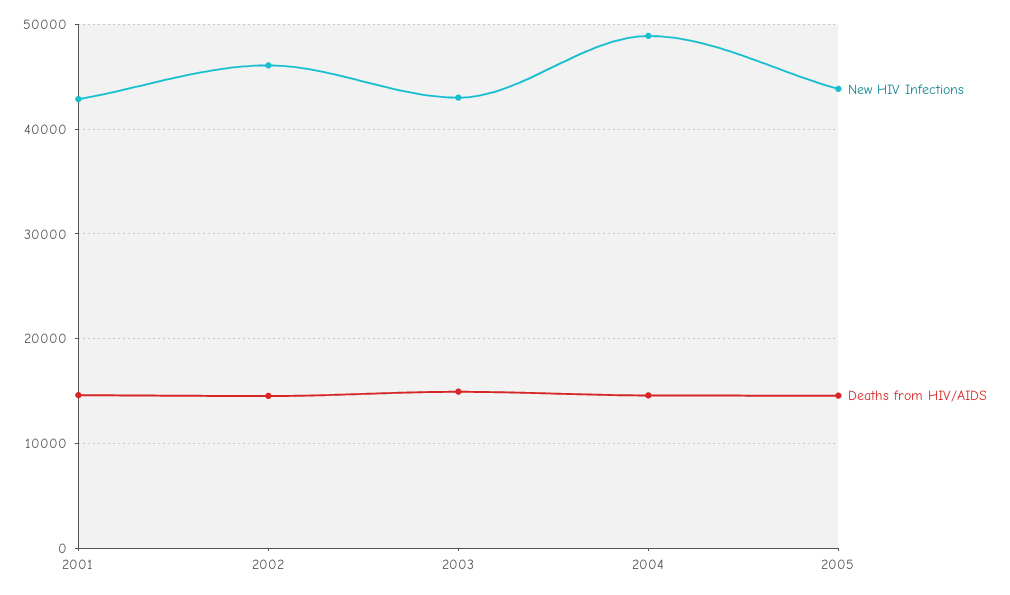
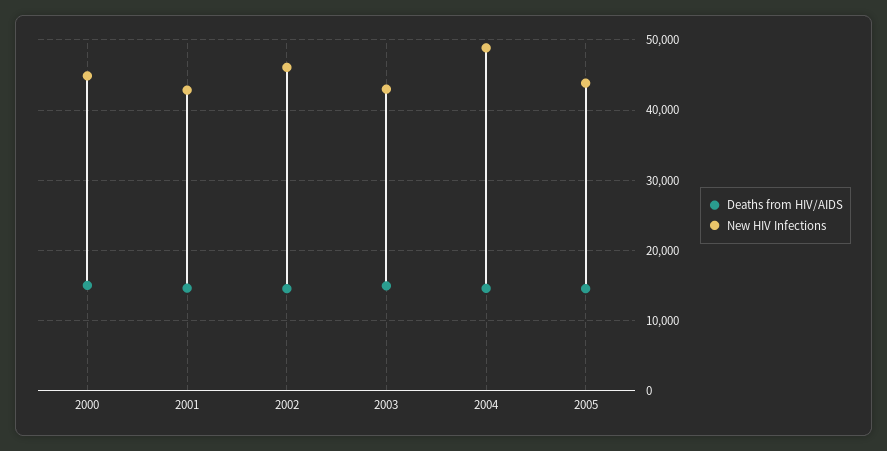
  {
    "New HIV Infections": {
      "2001": 43000,
      "2002": 46000,
      "2003": 43000,
      "2004": 49000,
-     "2005": 44000
+     "2005": 44000,
+     "2000": 45000
    },
    "Deaths from HIV/AIDS": {
      "2001": 15000,
      "2002": 15000,
      "2003": 15000,
      "2004": 15000,
-     "2005": 15000
+     "2005": 15000,
+     "2000": 15000
    }
  }

